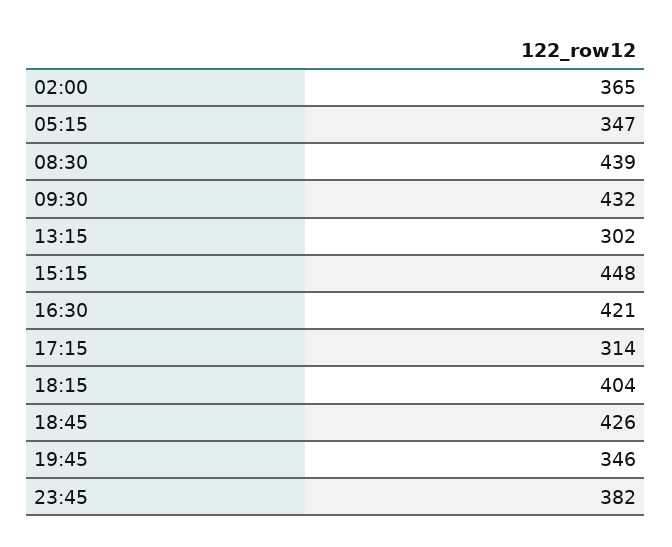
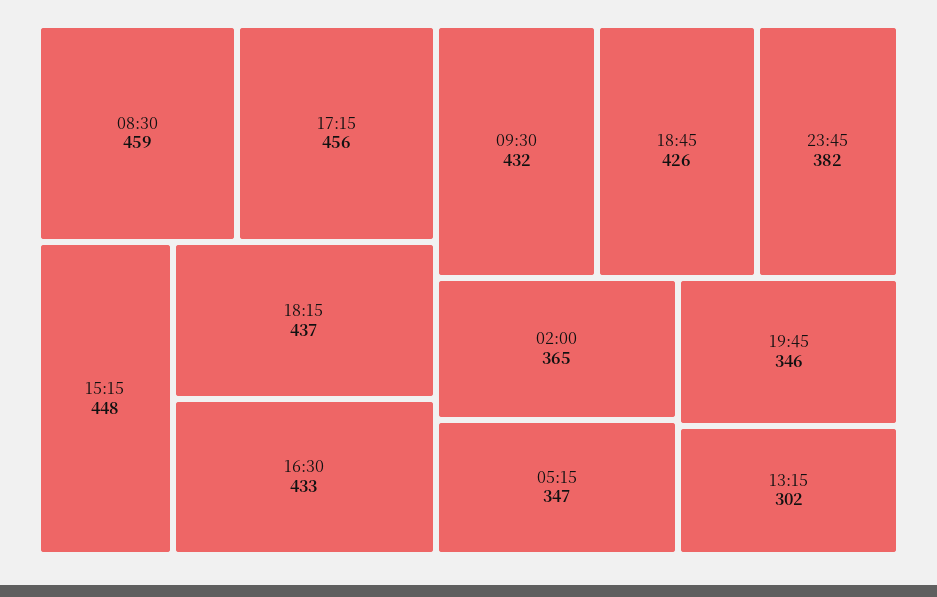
  {
    "02:00": 365,
    "05:15": 347,
-   "08:30": 439,
+   "08:30": 459,
    "09:30": 432,
    "13:15": 302,
    "15:15": 448,
-   "16:30": 421,
+   "16:30": 433,
-   "17:15": 314,
+   "17:15": 456,
-   "18:15": 404,
+   "18:15": 437,
    "18:45": 426,
    "19:45": 346,
    "23:45": 382
  }

